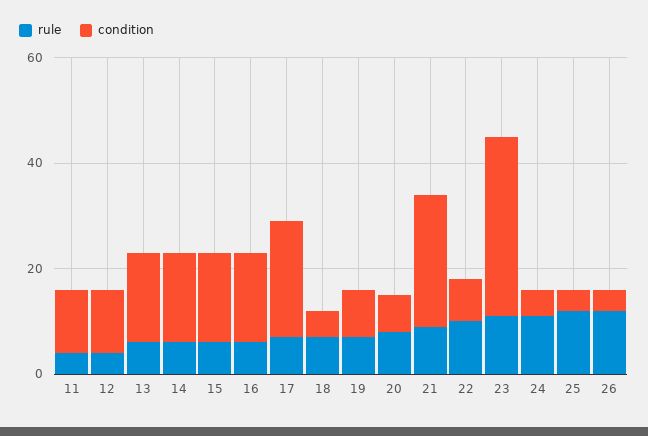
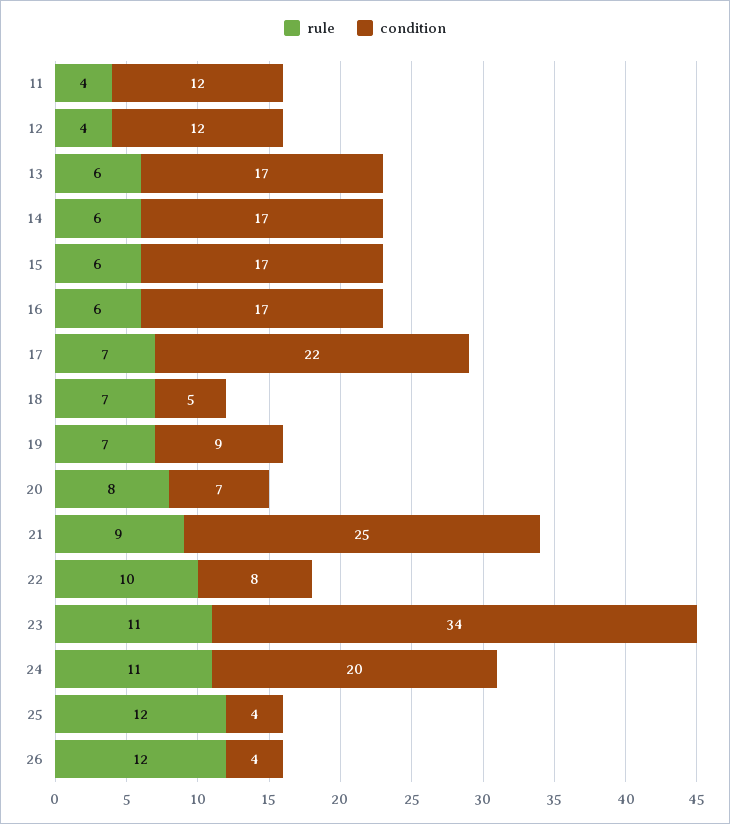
  {
    "rule": {
      "11": 4,
      "12": 4,
      "13": 6,
      "14": 6,
      "15": 6,
      "16": 6,
      "17": 7,
      "18": 7,
      "19": 7,
      "20": 8,
      "21": 9,
      "22": 10,
      "23": 11,
      "24": 11,
      "25": 12,
      "26": 12
    },
    "condition": {
      "11": 12,
      "12": 12,
      "13": 17,
      "14": 17,
      "15": 17,
      "16": 17,
      "17": 22,
      "18": 5,
      "19": 9,
      "20": 7,
      "21": 25,
      "22": 8,
      "23": 34,
-     "24": 5,
+     "24": 20,
      "25": 4,
      "26": 4
    }
  }

